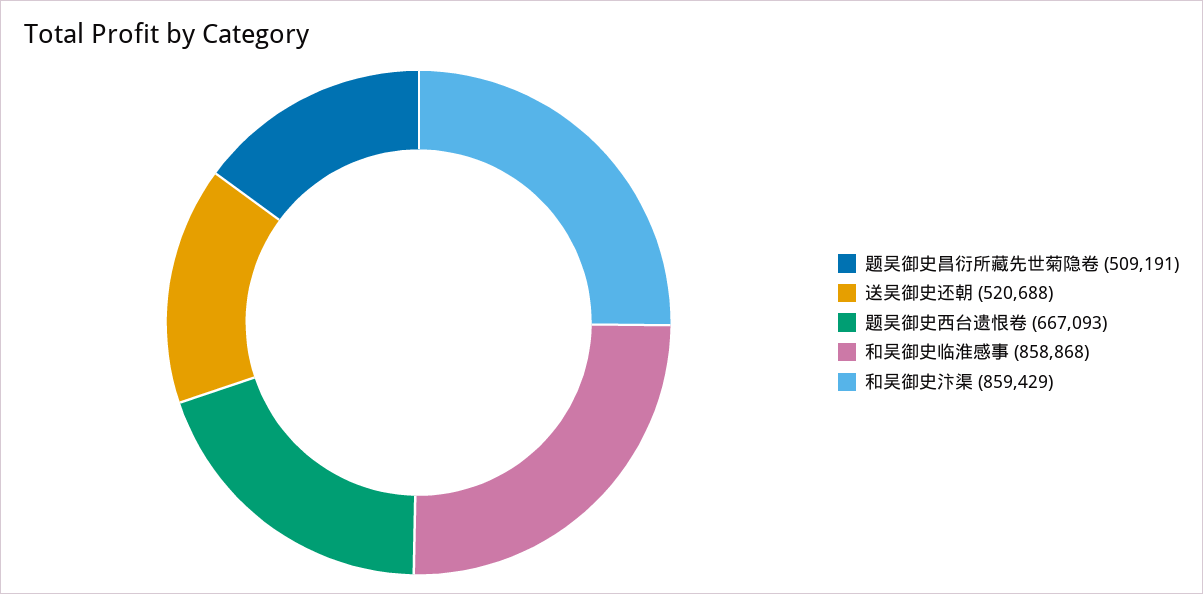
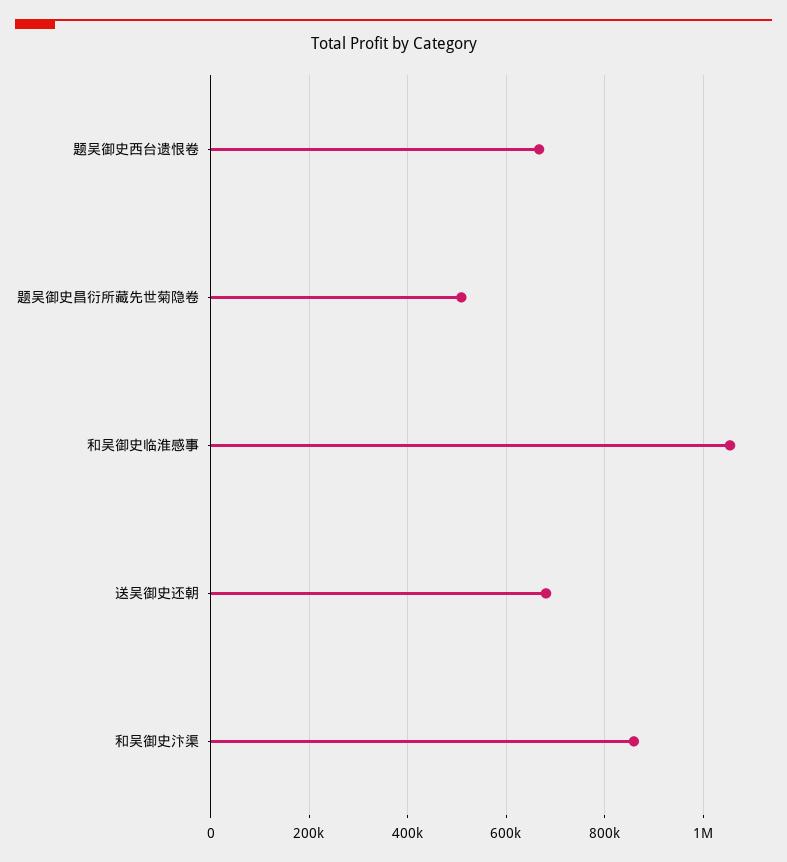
  {
    "题吴御史昌衍所藏先世菊隐卷": 509191,
-   "送吴御史还朝": 520688,
+   "送吴御史还朝": 680000,
    "题吴御史西台遗恨卷": 667093,
-   "和吴御史临淮感事": 858868,
+   "和吴御史临淮感事": 1060000,
    "和吴御史汴渠": 859429
  }

